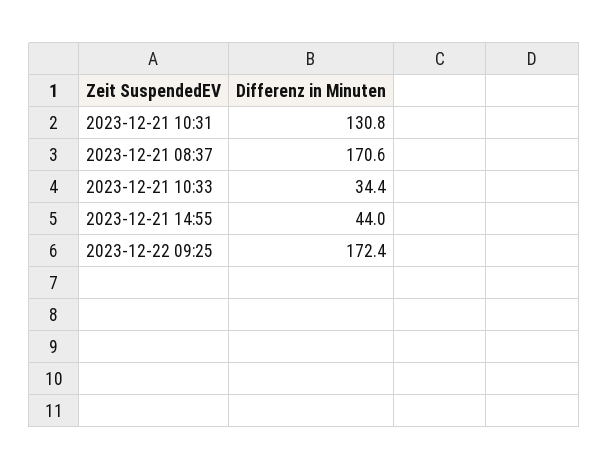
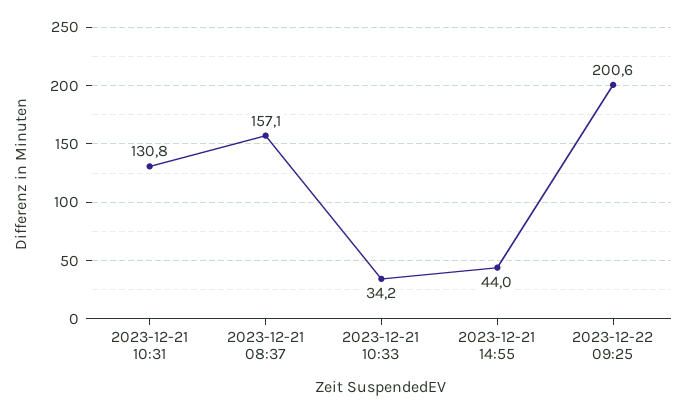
  {
    "2023-12-21 10:31": 130.8,
-   "2023-12-21 08:37": 170.6,
+   "2023-12-21 08:37": 157.1,
-   "2023-12-21 10:33": 34.4,
+   "2023-12-21 10:33": 34.2,
    "2023-12-21 14:55": 44,
-   "2023-12-22 09:25": 172.4
+   "2023-12-22 09:25": 200.6
  }

